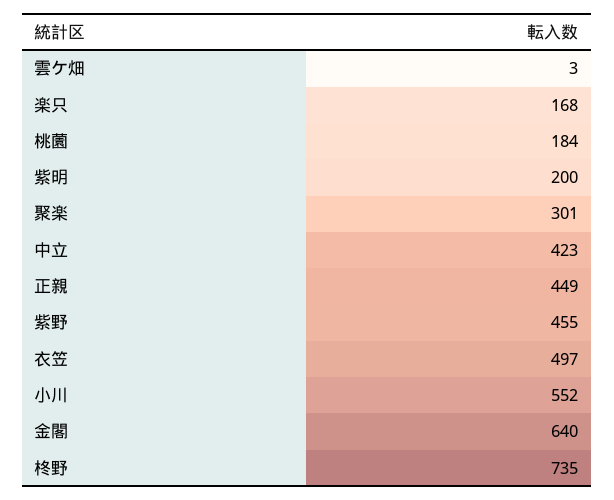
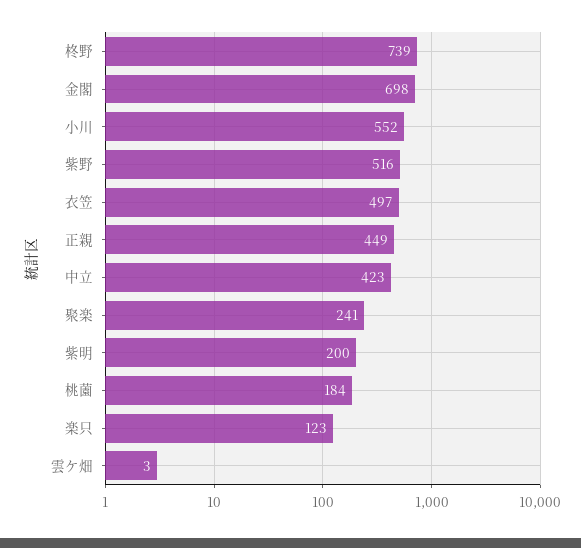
  {
    "雲ケ畑": 3,
-   "楽只": 168,
+   "楽只": 123,
    "桃薗": 184,
    "紫明": 200,
-   "聚楽": 301,
+   "聚楽": 241,
    "中立": 423,
    "正親": 449,
-   "紫野": 455,
+   "紫野": 516,
    "衣笠": 497,
    "小川": 552,
-   "金閣": 640,
+   "金閣": 698,
-   "柊野": 735
+   "柊野": 739
  }

